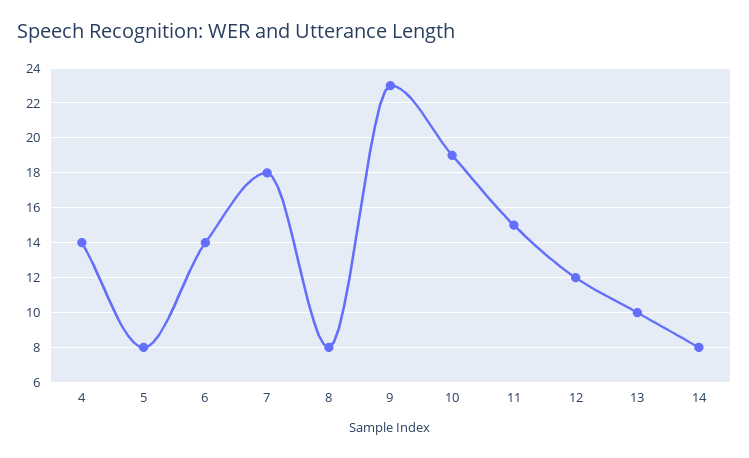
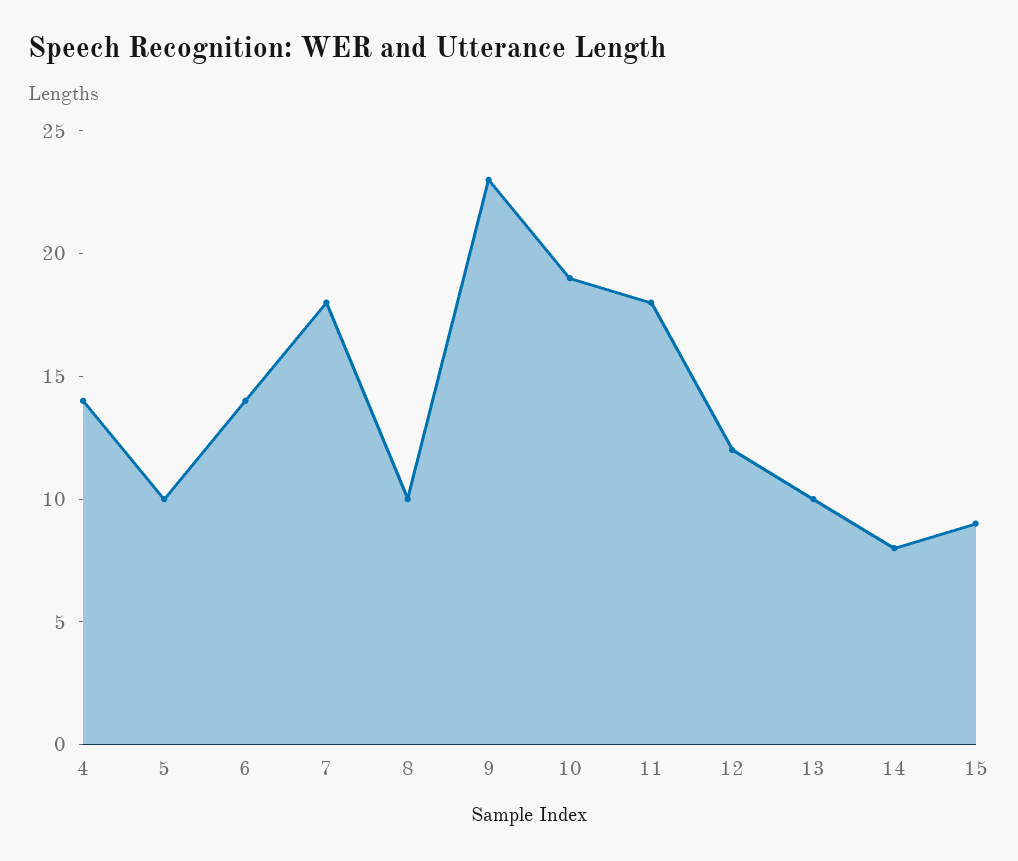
  {
    "4": 14,
-   "5": 8,
+   "5": 10,
    "6": 14,
    "7": 18,
-   "8": 8,
+   "8": 10,
    "9": 23,
    "10": 19,
-   "11": 15,
+   "11": 18,
    "12": 12,
    "13": 10,
-   "14": 8
+   "14": 8,
+   "15": 9
  }

